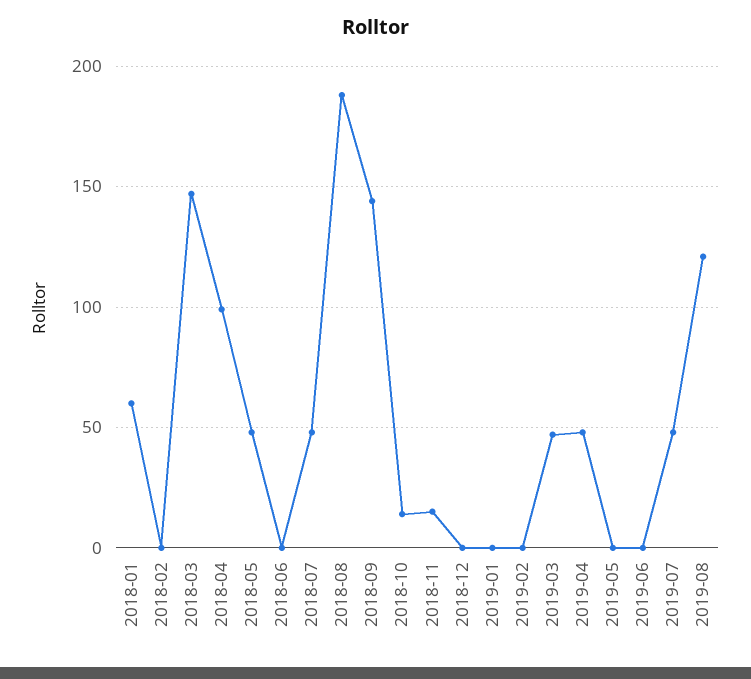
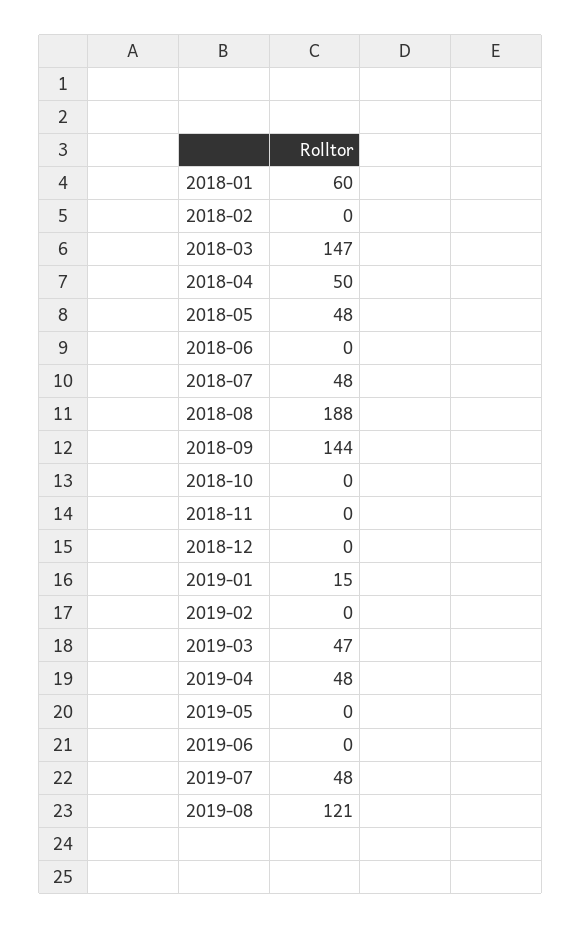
  {
    "2018-01": 60,
    "2018-02": 0,
    "2018-03": 147,
-   "2018-04": 100,
+   "2018-04": 50,
    "2018-05": 48,
    "2018-06": 0,
    "2018-07": 48,
    "2018-08": 188,
    "2018-09": 144,
-   "2018-10": 15,
+   "2018-10": 0,
-   "2018-11": 15,
+   "2018-11": 0,
    "2018-12": 0,
-   "2019-01": 0,
+   "2019-01": 15,
    "2019-02": 0,
    "2019-03": 47,
    "2019-04": 48,
    "2019-05": 0,
    "2019-06": 0,
    "2019-07": 48,
    "2019-08": 121
  }

